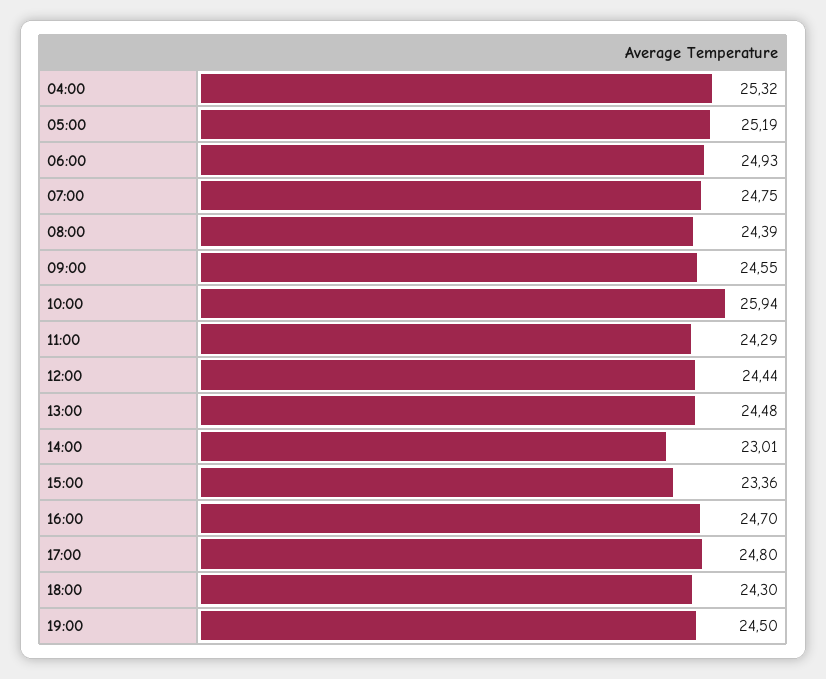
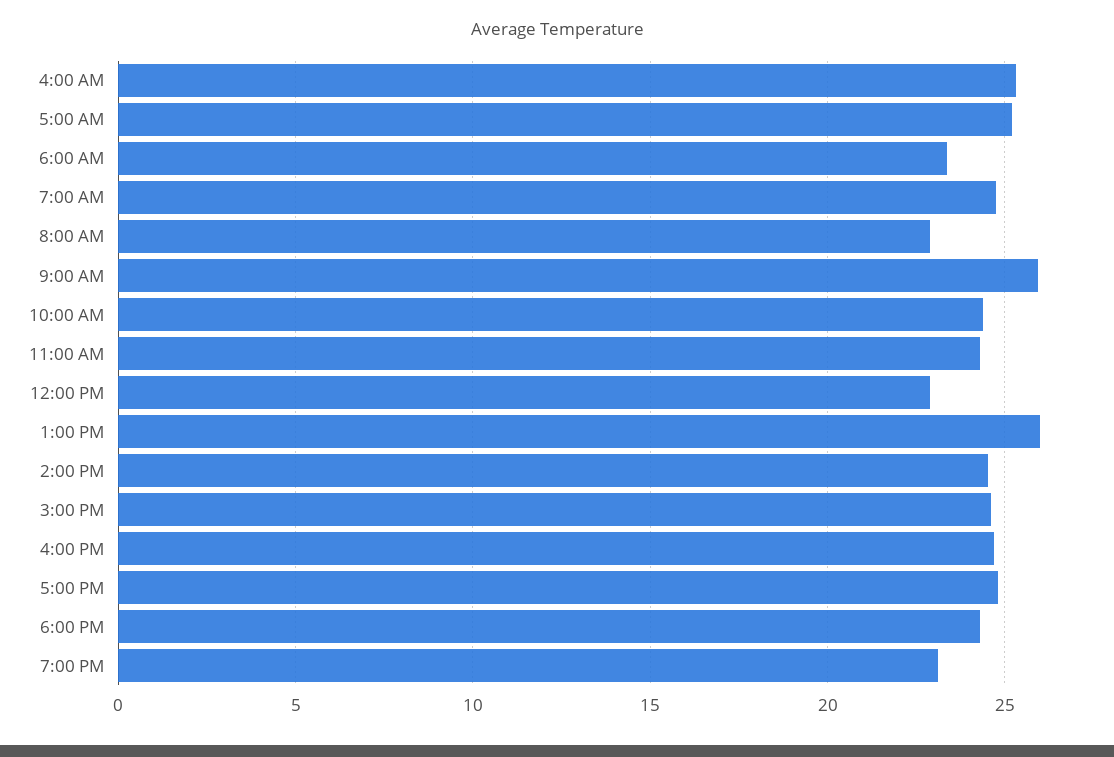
  {
    "04:00": 25.32,
    "05:00": 25.19,
-   "06:00": 24.93,
+   "06:00": 23.5,
    "07:00": 24.75,
-   "08:00": 24.39,
+   "08:00": 23,
-   "09:00": 24.55,
+   "09:00": 26,
-   "10:00": 25.94,
+   "10:00": 24.5,
    "11:00": 24.29,
-   "12:00": 24.44,
+   "12:00": 23,
-   "13:00": 24.48,
+   "13:00": 26,
-   "14:00": 23.01,
+   "14:00": 24.5,
-   "15:00": 23.36,
+   "15:00": 24.5,
    "16:00": 24.7,
    "17:00": 24.8,
    "18:00": 24.3,
-   "19:00": 24.5
+   "19:00": 23
  }

